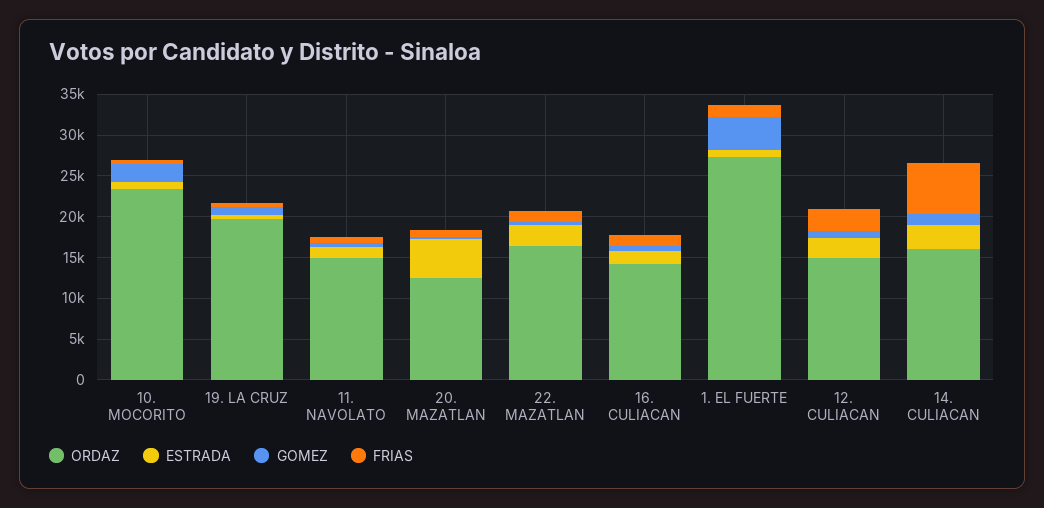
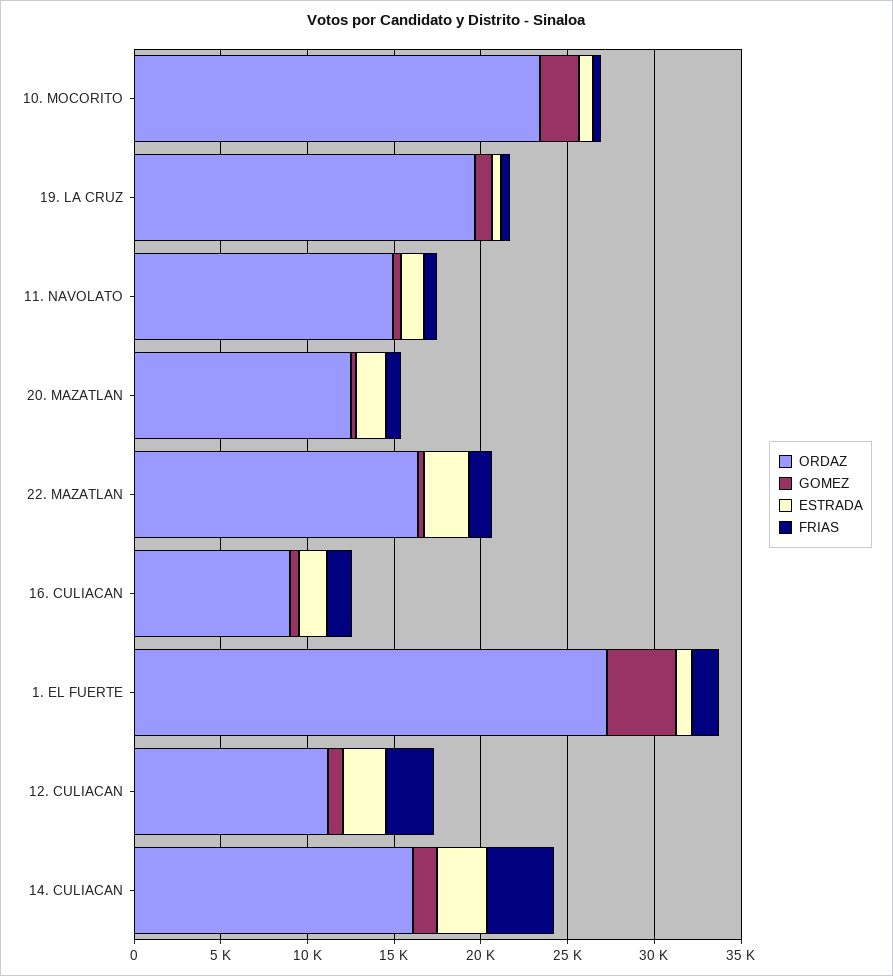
  {
    "ORDAZ": {
      "10. MOCORITO": 23000,
      "19. LA CRUZ": 20000,
      "11. NAVOLATO": 15000,
      "20. MAZATLAN": 12000,
      "22. MAZATLAN": 16000,
-     "16. CULIACAN": 14000,
+     "16. CULIACAN": 9000,
      "1. EL FUERTE": 27000,
-     "12. CULIACAN": 15000,
+     "12. CULIACAN": 11000,
      "14. CULIACAN": 16000
    },
    "ESTRADA": {
      "10. MOCORITO": 1000,
      "19. LA CRUZ": 1000,
      "11. NAVOLATO": 1000,
-     "20. MAZATLAN": 5000,
+     "20. MAZATLAN": 2000,
      "22. MAZATLAN": 3000,
      "16. CULIACAN": 2000,
      "1. EL FUERTE": 1000,
      "12. CULIACAN": 2000,
      "14. CULIACAN": 3000
    },
    "GOMEZ": {
      "10. MOCORITO": 2000,
      "19. LA CRUZ": 1000,
      "11. NAVOLATO": 0,
      "20. MAZATLAN": 0,
      "22. MAZATLAN": 0,
      "16. CULIACAN": 1000,
      "1. EL FUERTE": 4000,
      "12. CULIACAN": 1000,
      "14. CULIACAN": 1000
    },
    "FRIAS": {
      "10. MOCORITO": 0,
      "19. LA CRUZ": 1000,
      "11. NAVOLATO": 1000,
      "20. MAZATLAN": 1000,
      "22. MAZATLAN": 1000,
      "16. CULIACAN": 1000,
      "1. EL FUERTE": 2000,
      "12. CULIACAN": 3000,
-     "14. CULIACAN": 6000
+     "14. CULIACAN": 4000
    }
  }

